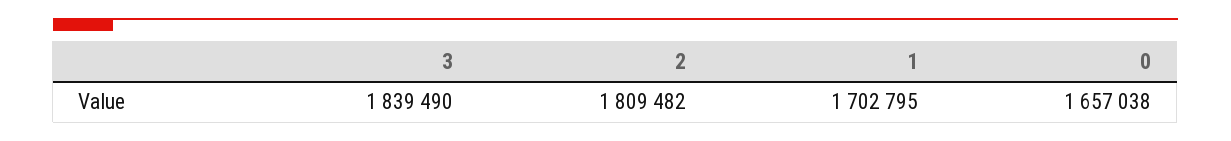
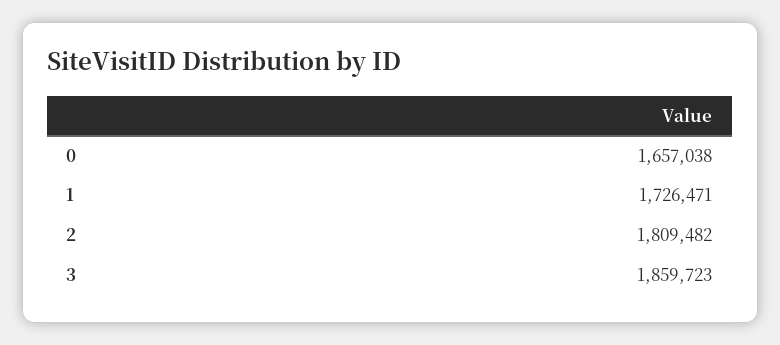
  {
-   "3": 1839490,
+   "3": 1859723,
    "2": 1809482,
-   "1": 1702795,
+   "1": 1726471,
    "0": 1657038
  }

